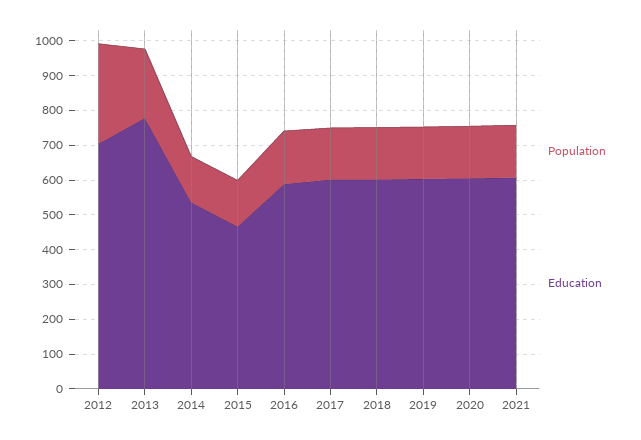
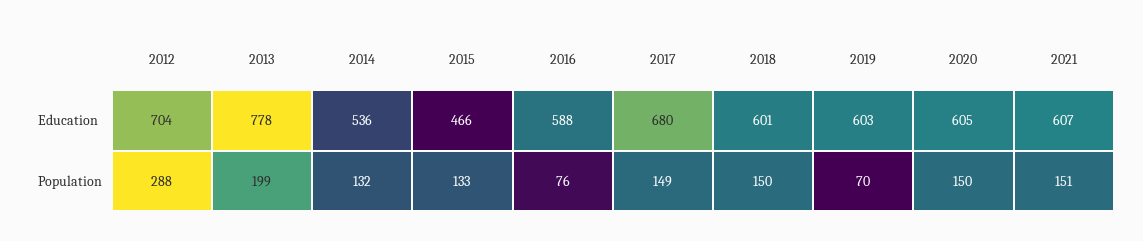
  {
    "Population": {
      "2012": 288,
      "2013": 199,
      "2014": 132,
      "2015": 133,
-     "2016": 150,
+     "2016": 76,
      "2017": 149,
      "2018": 150,
-     "2019": 150,
+     "2019": 70,
      "2020": 150,
      "2021": 151
    },
    "Education": {
      "2012": 704,
      "2013": 778,
      "2014": 536,
      "2015": 466,
      "2016": 588,
-     "2017": 600,
+     "2017": 680,
      "2018": 601,
      "2019": 603,
      "2020": 605,
      "2021": 607
    }
  }

